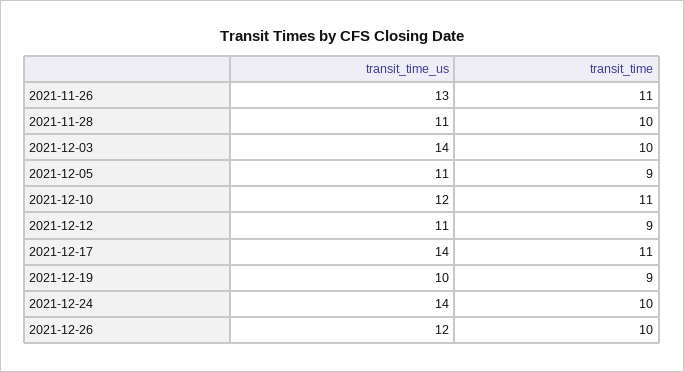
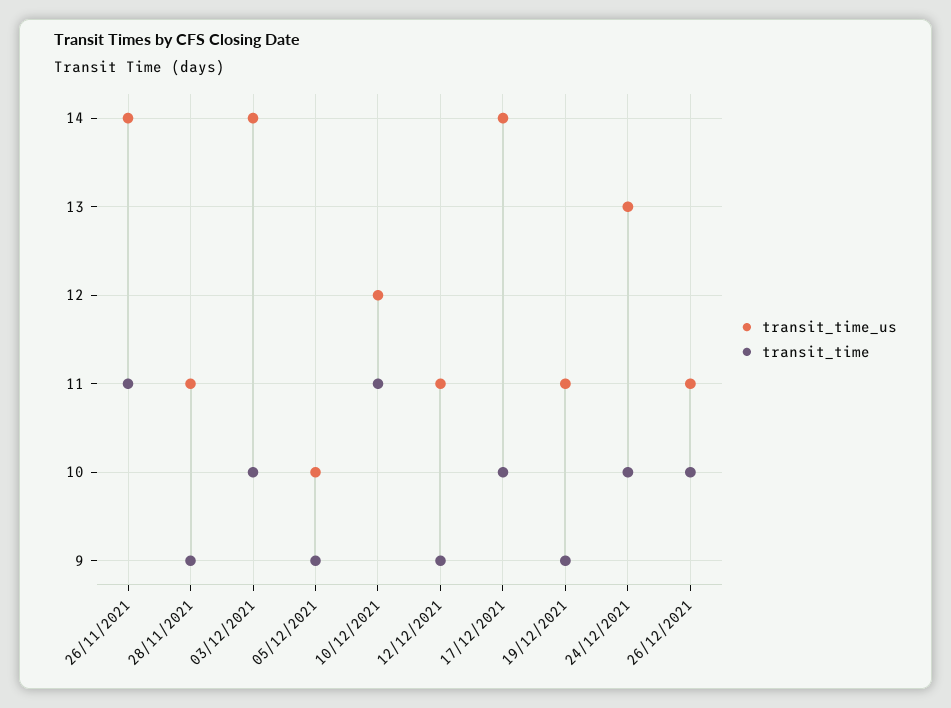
  {
    "transit_time_us": {
-     "2021-11-26": 13,
+     "2021-11-26": 14,
      "2021-11-28": 11,
      "2021-12-03": 14,
-     "2021-12-05": 11,
+     "2021-12-05": 10,
      "2021-12-10": 12,
      "2021-12-12": 11,
      "2021-12-17": 14,
-     "2021-12-19": 10,
+     "2021-12-19": 11,
-     "2021-12-24": 14,
+     "2021-12-24": 13,
-     "2021-12-26": 12
+     "2021-12-26": 11
    },
    "transit_time": {
      "2021-11-26": 11,
-     "2021-11-28": 10,
+     "2021-11-28": 9,
      "2021-12-03": 10,
      "2021-12-05": 9,
      "2021-12-10": 11,
      "2021-12-12": 9,
-     "2021-12-17": 11,
+     "2021-12-17": 10,
      "2021-12-19": 9,
      "2021-12-24": 10,
      "2021-12-26": 10
    }
  }

